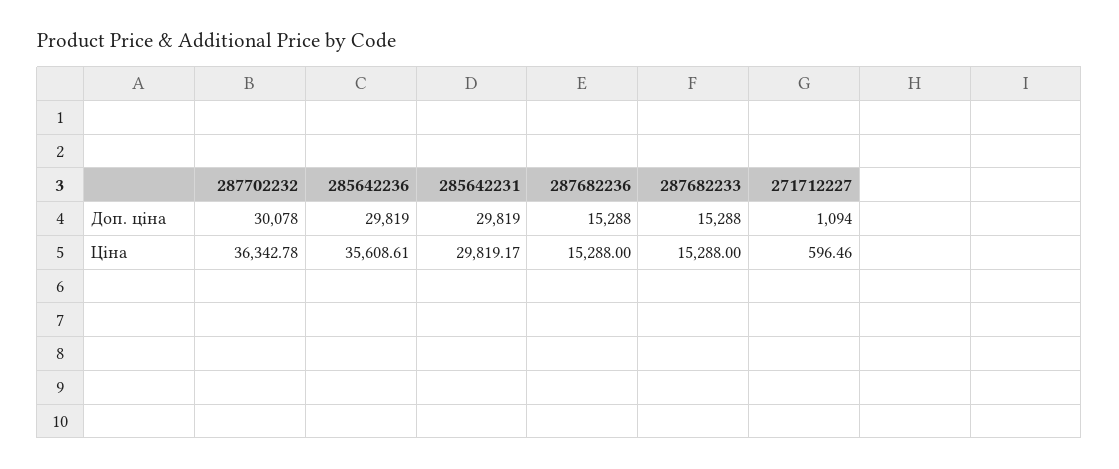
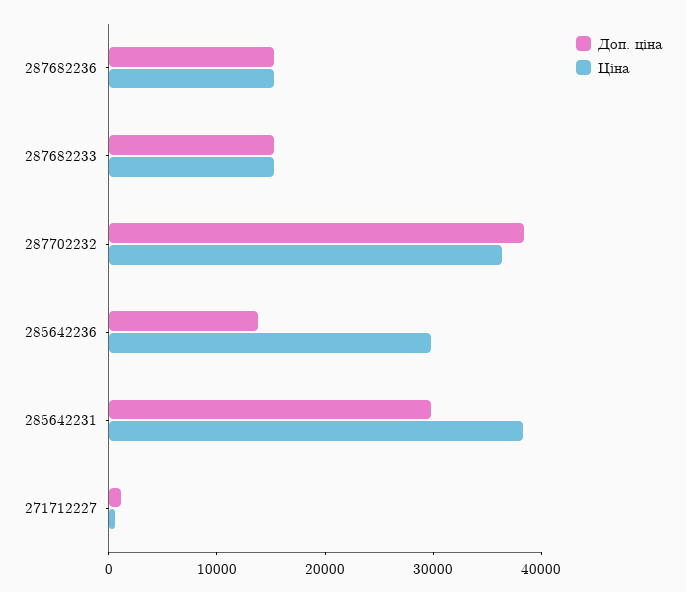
  {
    "Доп. ціна": {
-     "287702232": 30078,
+     "287702232": 38000,
-     "285642236": 29819,
+     "285642236": 14000,
      "285642231": 29819,
      "287682236": 15288,
      "287682233": 15288,
      "271712227": 1094
    },
    "Ціна": {
      "287702232": 36342.78,
-     "285642236": 35608.61,
+     "285642236": 30000,
-     "285642231": 29819.17,
+     "285642231": 38000,
      "287682236": 15288,
      "287682233": 15288,
      "271712227": 596.46
    }
  }

